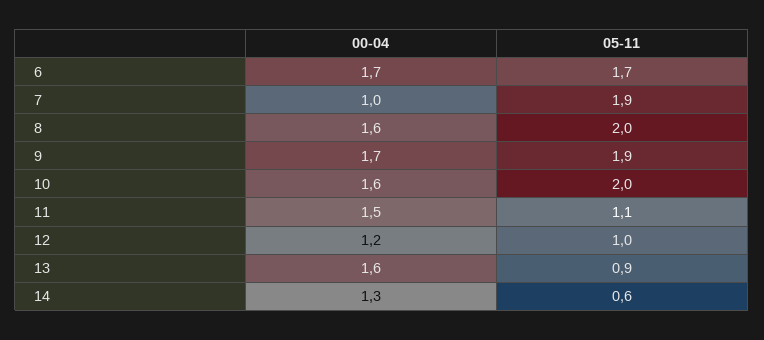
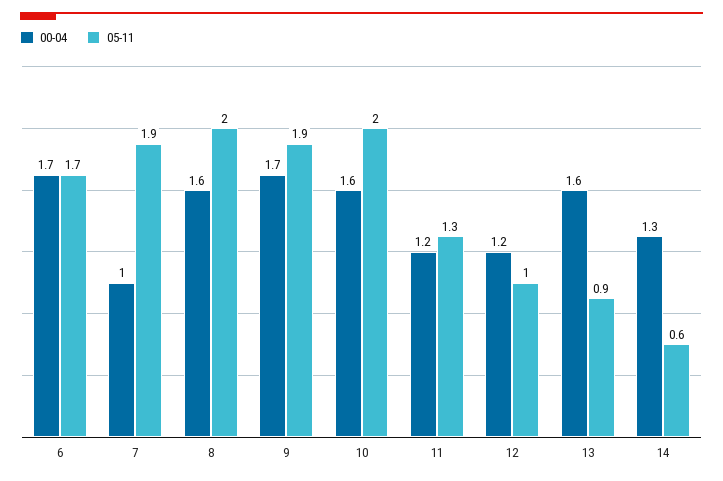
  {
    "00-04": {
      "6": 1.7,
      "7": 1,
      "8": 1.6,
      "9": 1.7,
      "10": 1.6,
-     "11": 1.5,
+     "11": 1.2,
      "12": 1.2,
      "13": 1.6,
      "14": 1.3
    },
    "05-11": {
      "6": 1.7,
      "7": 1.9,
      "8": 2,
      "9": 1.9,
      "10": 2,
-     "11": 1.1,
+     "11": 1.3,
      "12": 1,
      "13": 0.9,
      "14": 0.6
    }
  }

